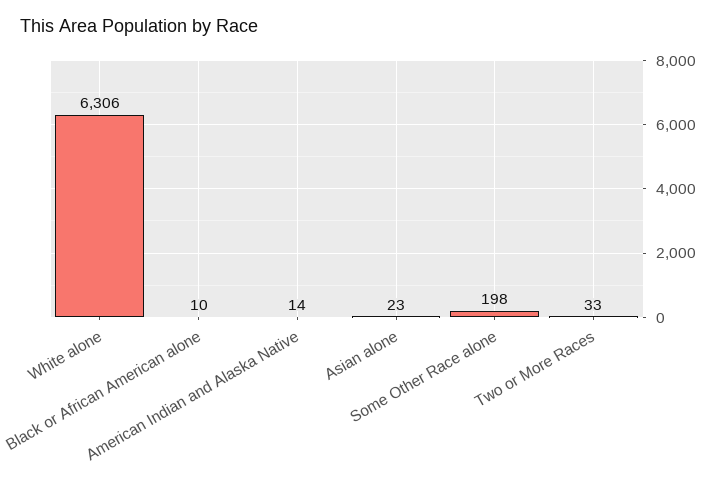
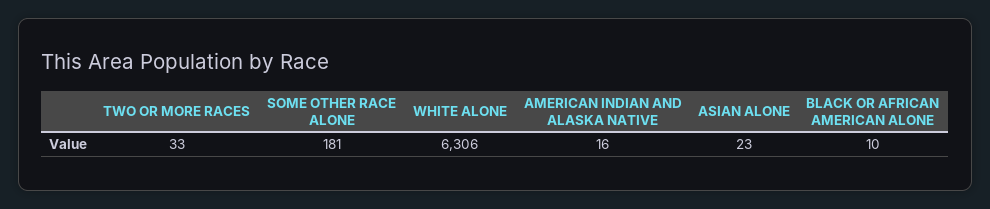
  {
    "White alone": 6306,
    "Black or African American alone": 10,
-   "American Indian and Alaska Native": 14,
+   "American Indian and Alaska Native": 16,
    "Asian alone": 23,
-   "Some Other Race alone": 198,
+   "Some Other Race alone": 181,
    "Two or More Races": 33
  }

